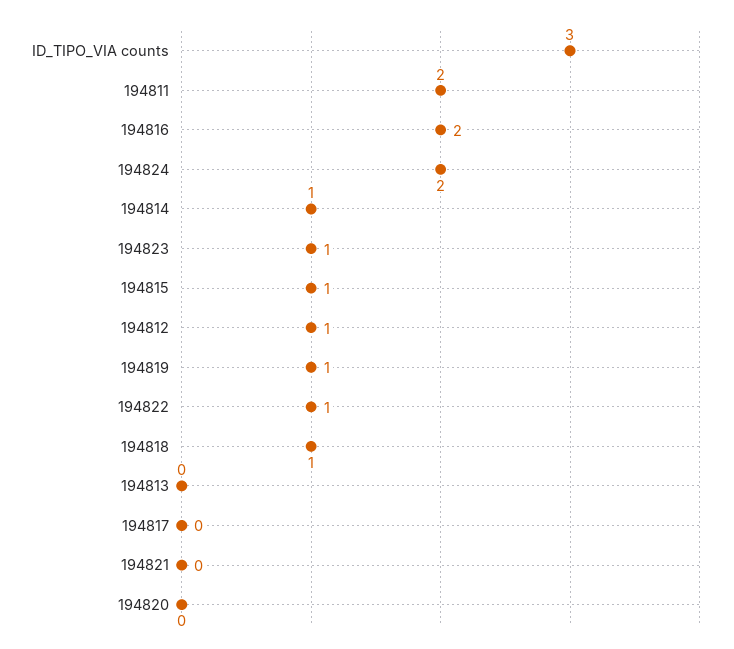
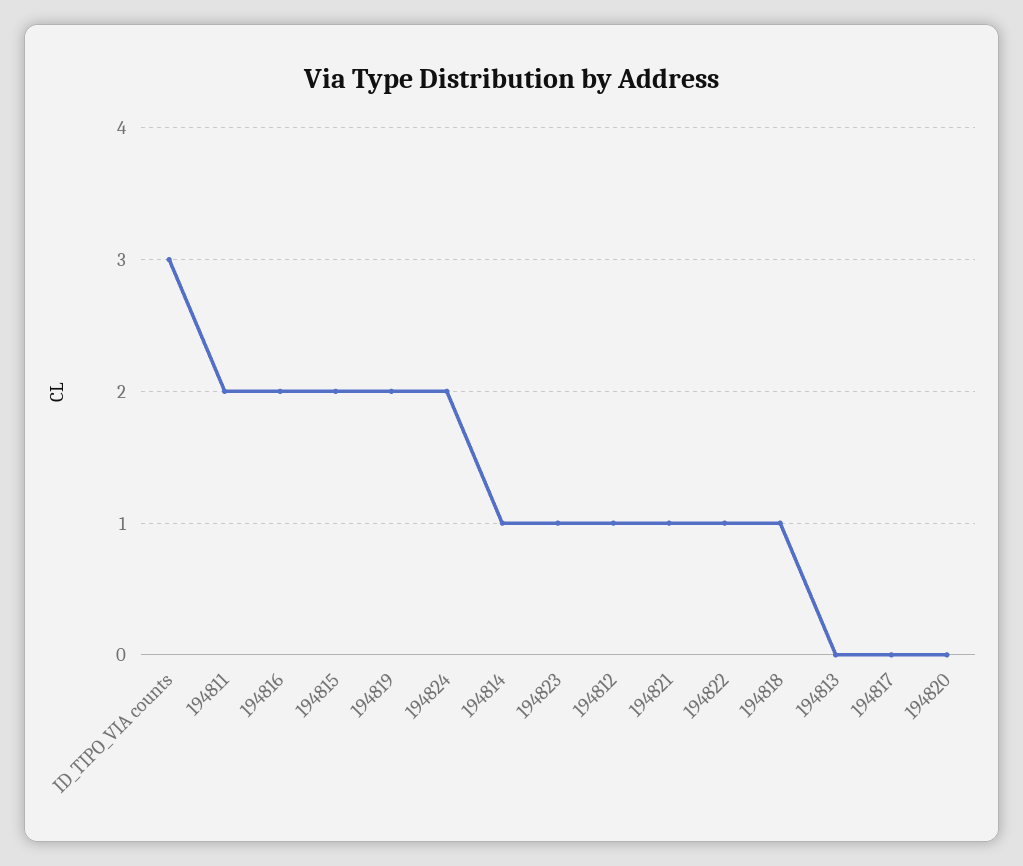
  {
    "ID_TIPO_VIA counts": 3,
    "194811": 2,
    "194816": 2,
    "194824": 2,
    "194814": 1,
    "194823": 1,
-   "194815": 1,
+   "194815": 2,
    "194812": 1,
-   "194819": 1,
+   "194819": 2,
    "194822": 1,
    "194818": 1,
    "194813": 0,
    "194817": 0,
-   "194821": 0,
+   "194821": 1,
    "194820": 0
  }

